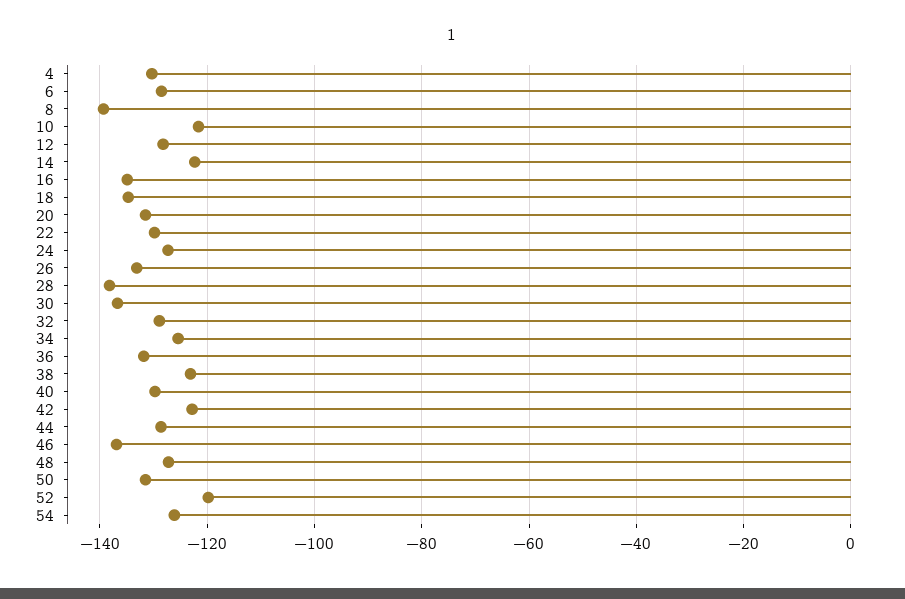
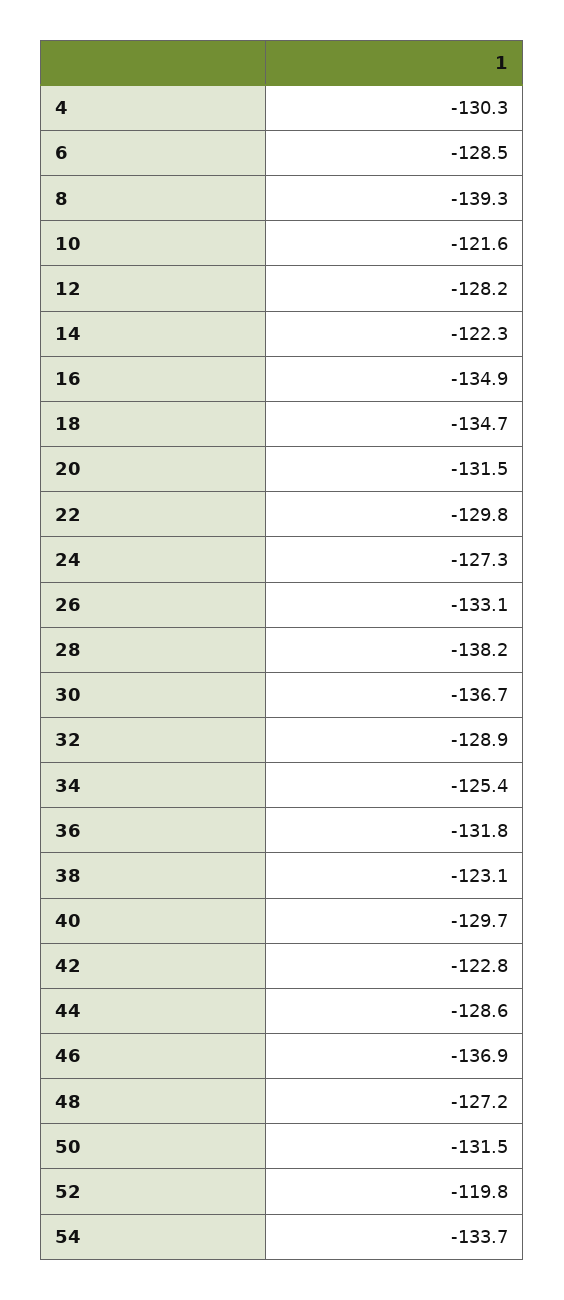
  {
    "4": -130.3,
    "6": -128.5,
    "8": -139.3,
    "10": -121.6,
    "12": -128.2,
    "14": -122.3,
    "16": -134.9,
    "18": -134.7,
    "20": -131.5,
    "22": -129.8,
    "24": -127.3,
    "26": -133.1,
    "28": -138.2,
    "30": -136.7,
    "32": -128.9,
    "34": -125.4,
    "36": -131.8,
    "38": -123.1,
    "40": -129.7,
    "42": -122.8,
    "44": -128.6,
    "46": -136.9,
    "48": -127.2,
    "50": -131.5,
    "52": -119.8,
-   "54": -126
+   "54": -133.7
  }

